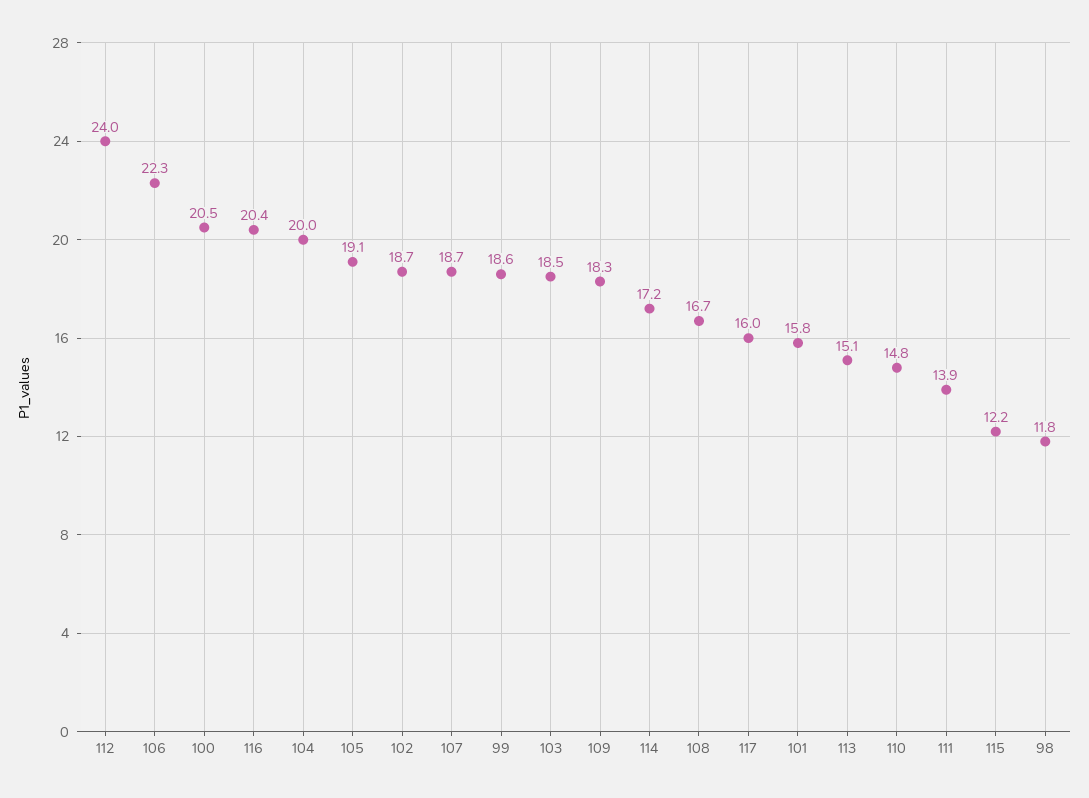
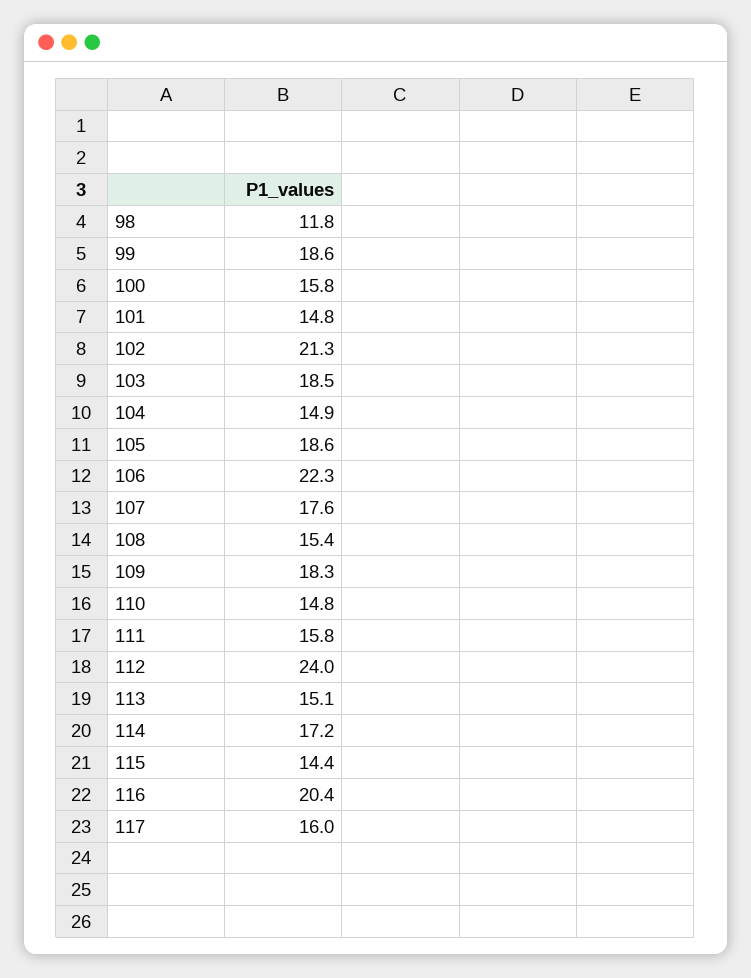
  {
    "112": 24,
    "106": 22.3,
-   "100": 20.5,
+   "100": 15.8,
    "116": 20.4,
-   "104": 20,
+   "104": 14.9,
-   "105": 19.1,
+   "105": 18.6,
-   "102": 18.7,
+   "102": 21.3,
-   "107": 18.7,
+   "107": 17.6,
    "99": 18.6,
    "103": 18.5,
    "109": 18.3,
    "114": 17.2,
-   "108": 16.7,
+   "108": 15.4,
    "117": 16,
-   "101": 15.8,
+   "101": 14.8,
    "113": 15.1,
    "110": 14.8,
-   "111": 13.9,
+   "111": 15.8,
-   "115": 12.2,
+   "115": 14.4,
    "98": 11.8
  }

